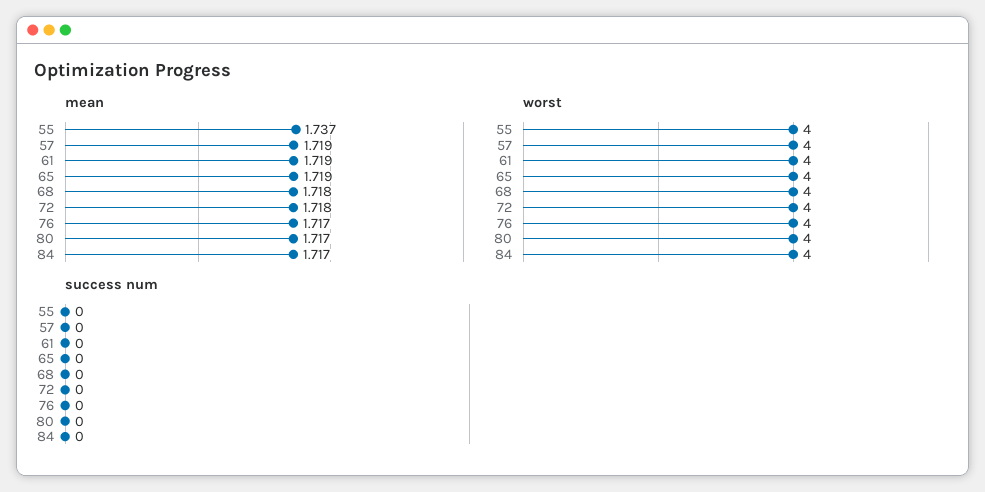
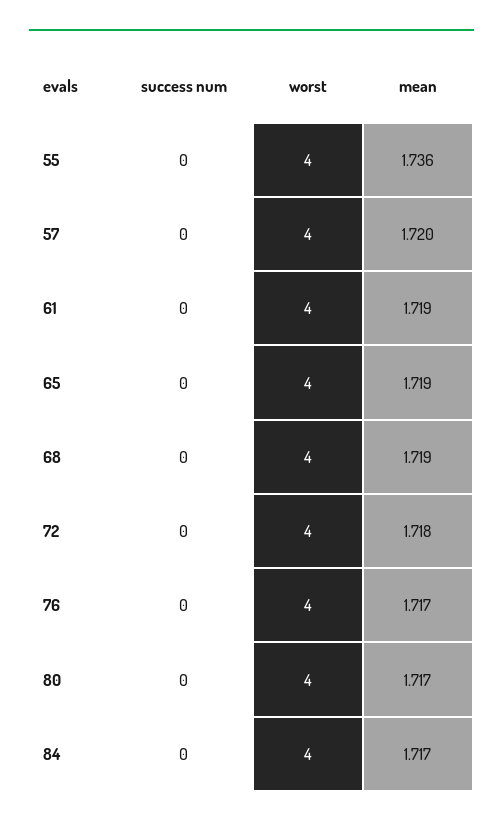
  {
    "mean": {
-     "55": 1.737,
+     "55": 1.736,
-     "57": 1.719,
+     "57": 1.72,
      "61": 1.719,
      "65": 1.719,
-     "68": 1.718,
+     "68": 1.719,
      "72": 1.718,
      "76": 1.717,
      "80": 1.717,
      "84": 1.717
    },
    "worst": {
      "55": 4,
      "57": 4,
      "61": 4,
      "65": 4,
      "68": 4,
      "72": 4,
      "76": 4,
      "80": 4,
      "84": 4
    },
    "success num": {
      "55": 0,
      "57": 0,
      "61": 0,
      "65": 0,
      "68": 0,
      "72": 0,
      "76": 0,
      "80": 0,
      "84": 0
    }
  }

